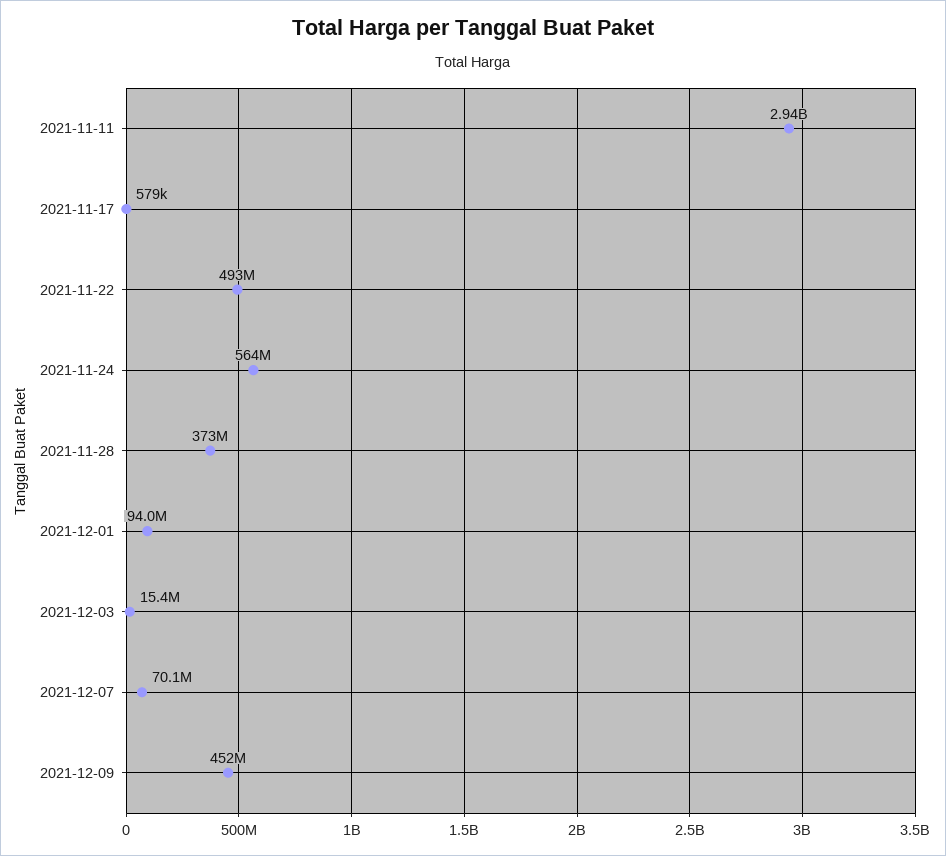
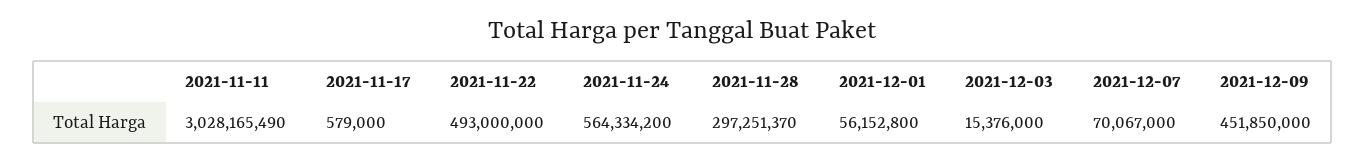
  {
-   "2021-11-11": 2940000000,
+   "2021-11-11": 3028165490,
    "2021-11-17": 579000,
    "2021-11-22": 493000000,
    "2021-11-24": 564334200,
-   "2021-11-28": 373000000,
+   "2021-11-28": 297251370,
-   "2021-12-01": 94000000,
+   "2021-12-01": 56152800,
    "2021-12-03": 15376000,
    "2021-12-07": 70067000,
    "2021-12-09": 451850000
  }

